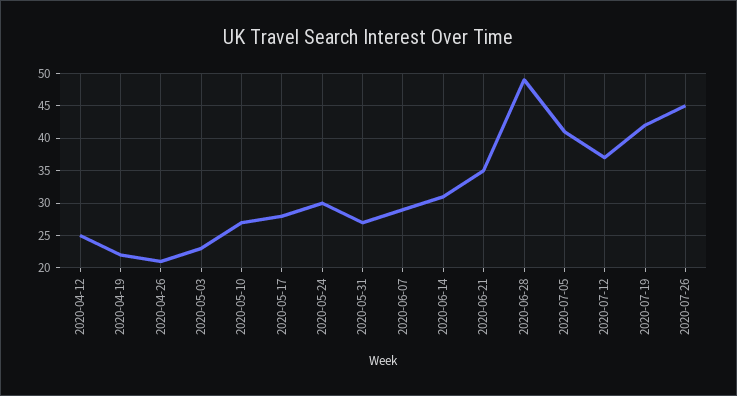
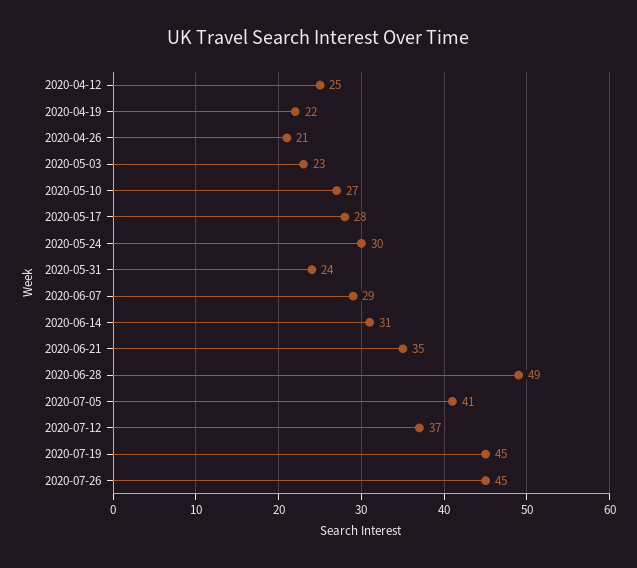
  {
    "2020-04-12": 25,
    "2020-04-19": 22,
    "2020-04-26": 21,
    "2020-05-03": 23,
    "2020-05-10": 27,
    "2020-05-17": 28,
    "2020-05-24": 30,
-   "2020-05-31": 27,
+   "2020-05-31": 24,
    "2020-06-07": 29,
    "2020-06-14": 31,
    "2020-06-21": 35,
    "2020-06-28": 49,
    "2020-07-05": 41,
    "2020-07-12": 37,
-   "2020-07-19": 42,
+   "2020-07-19": 45,
    "2020-07-26": 45
  }

